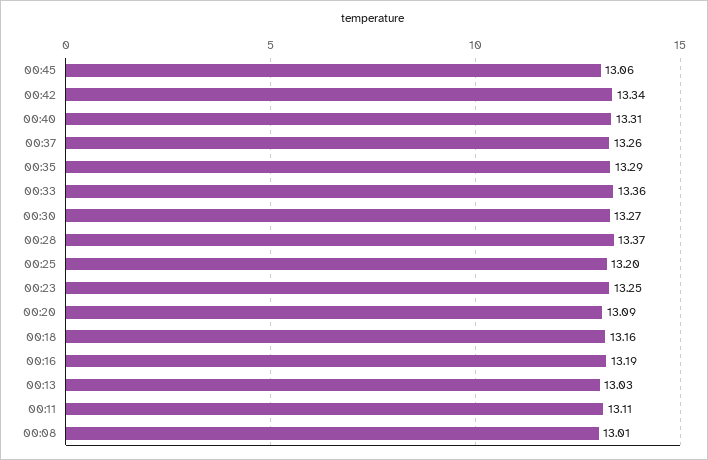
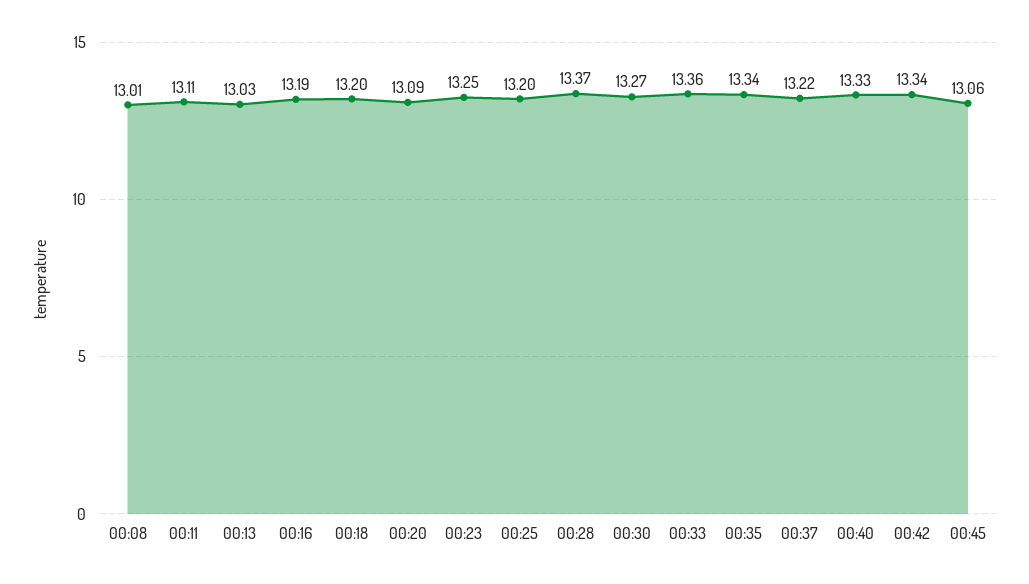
  {
    "00:45": 13.06,
    "00:42": 13.34,
-   "00:40": 13.31,
+   "00:40": 13.33,
-   "00:37": 13.26,
+   "00:37": 13.22,
-   "00:35": 13.29,
+   "00:35": 13.34,
    "00:33": 13.36,
    "00:30": 13.27,
    "00:28": 13.37,
    "00:25": 13.2,
    "00:23": 13.25,
    "00:20": 13.09,
-   "00:18": 13.16,
+   "00:18": 13.2,
    "00:16": 13.19,
    "00:13": 13.03,
    "00:11": 13.11,
    "00:08": 13.01
  }

